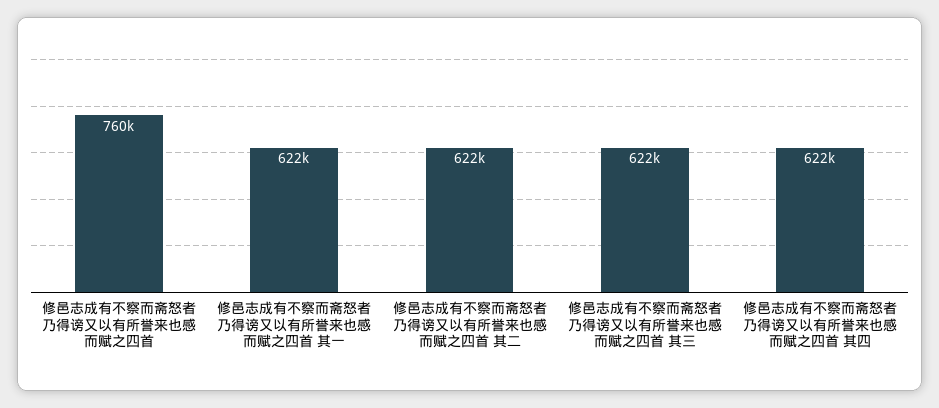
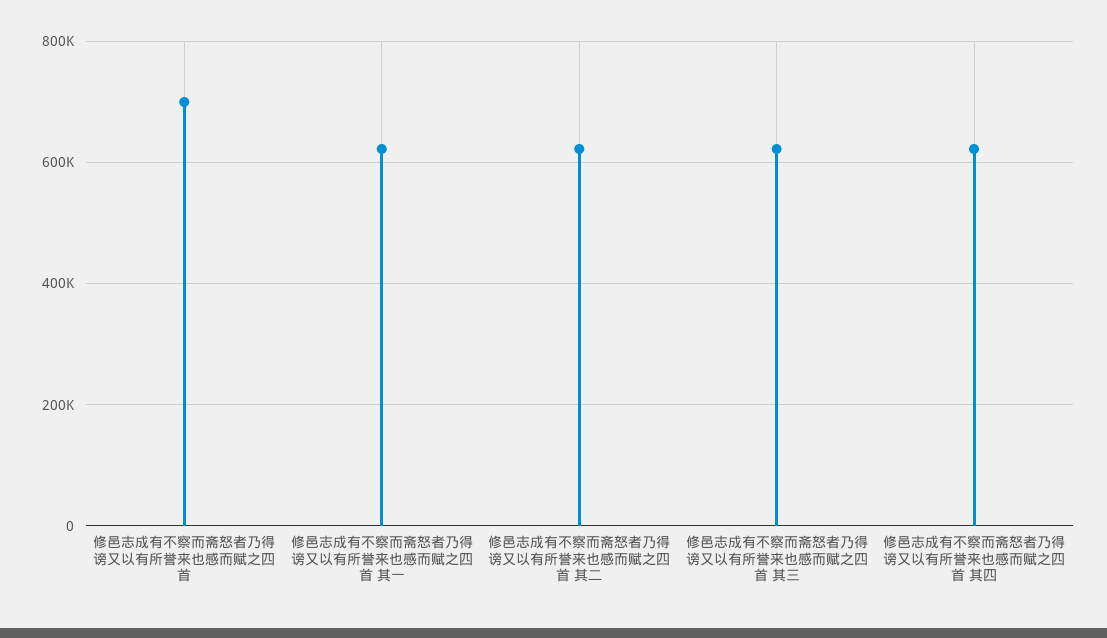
  {
-   "修邑志成有不察而斋怒者乃得谤又以有所誉来也感而赋之四首": 760000,
+   "修邑志成有不察而斋怒者乃得谤又以有所誉来也感而赋之四首": 700000,
    "修邑志成有不察而斋怒者乃得谤又以有所誉来也感而赋之四首 其一": 622000,
    "修邑志成有不察而斋怒者乃得谤又以有所誉来也感而赋之四首 其二": 622000,
    "修邑志成有不察而斋怒者乃得谤又以有所誉来也感而赋之四首 其三": 622000,
    "修邑志成有不察而斋怒者乃得谤又以有所誉来也感而赋之四首 其四": 622000
  }

